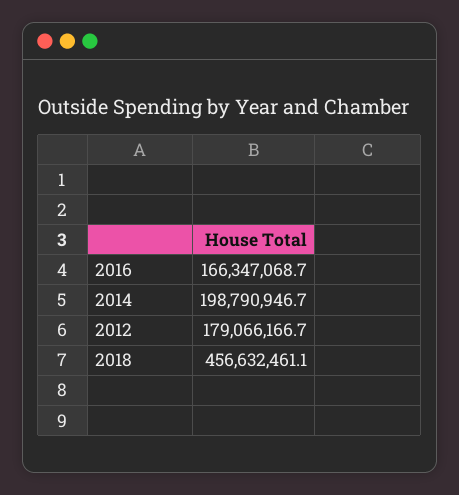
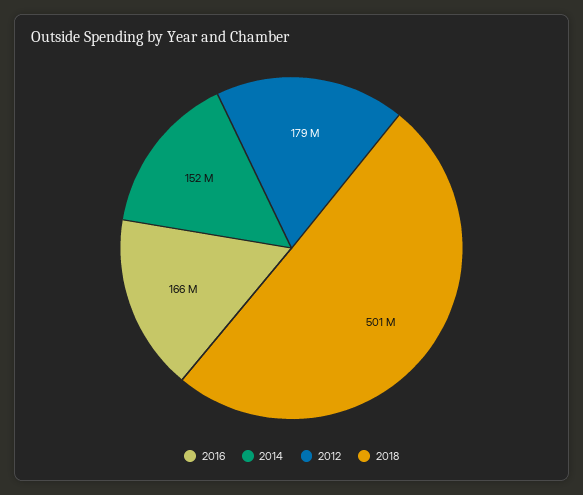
  {
    "2016": 166347068.7,
-   "2014": 198790946.7,
+   "2014": 152000000,
    "2012": 179066166.7,
-   "2018": 456632461.1
+   "2018": 501000000
  }

